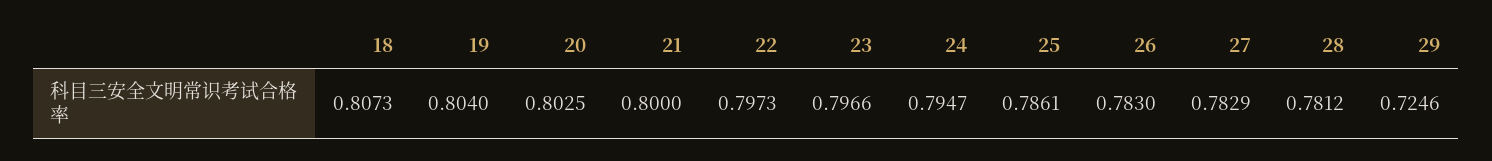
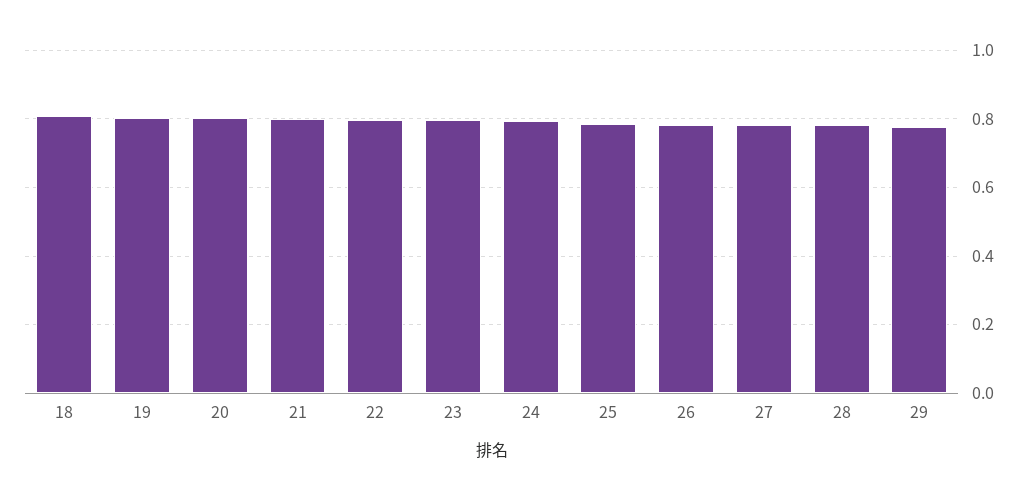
  {
    "18": 0.8073,
    "19": 0.804,
    "20": 0.8025,
    "21": 0.8,
    "22": 0.7973,
    "23": 0.7966,
    "24": 0.7947,
    "25": 0.7861,
    "26": 0.783,
    "27": 0.7829,
    "28": 0.7812,
-   "29": 0.7246
+   "29": 0.78
  }

